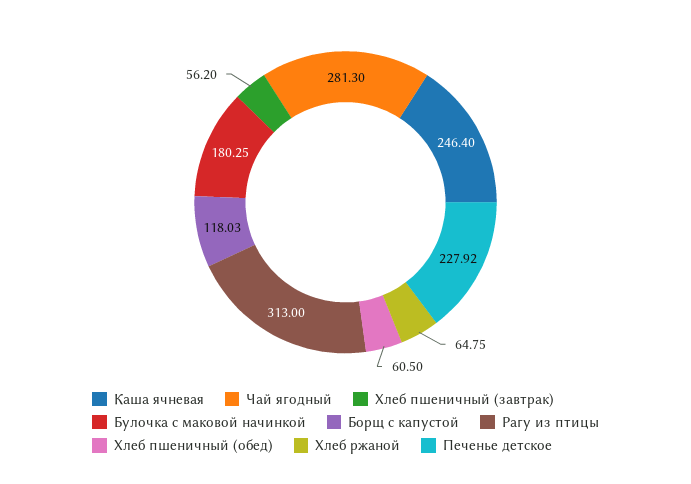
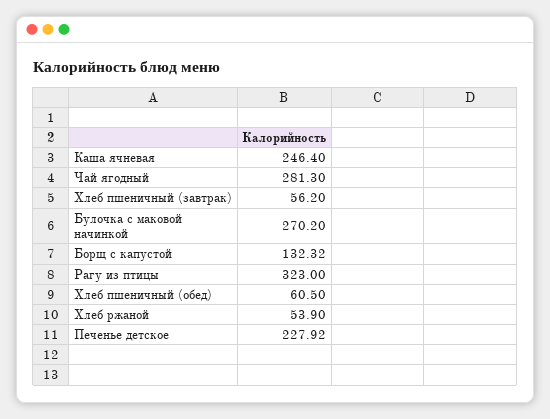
  {
    "Каша ячневая": 246.4,
    "Чай ягодный": 281.3,
    "Хлеб пшеничный (завтрак)": 56.2,
-   "Булочка с маковой начинкой": 180.25,
+   "Булочка с маковой начинкой": 270.2,
-   "Борщ с капустой": 118.03,
+   "Борщ с капустой": 132.32,
-   "Рагу из птицы": 313,
+   "Рагу из птицы": 323,
    "Хлеб пшеничный (обед)": 60.5,
-   "Хлеб ржаной": 64.75,
+   "Хлеб ржаной": 53.9,
    "Печенье детское": 227.92
  }

